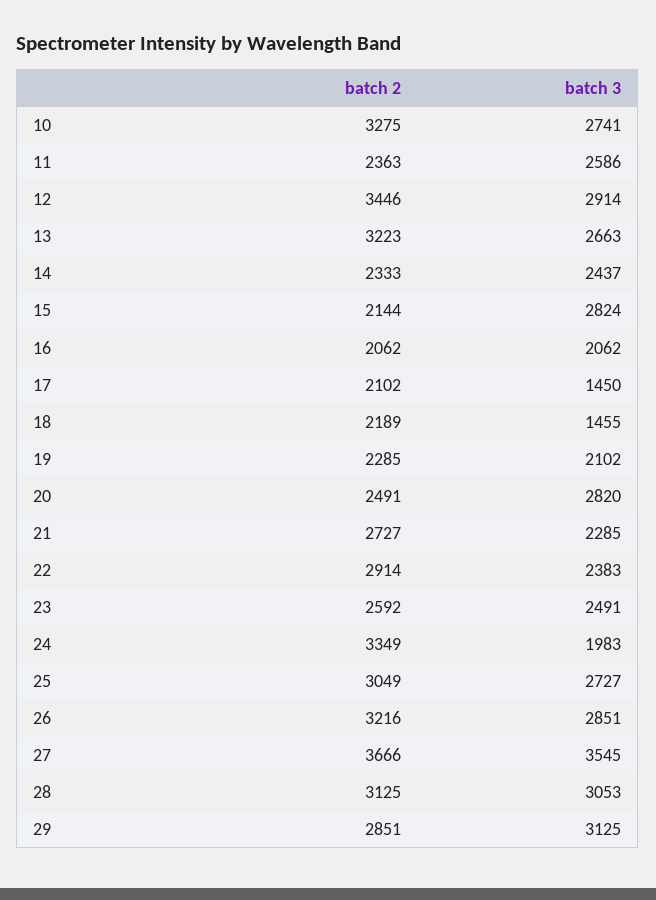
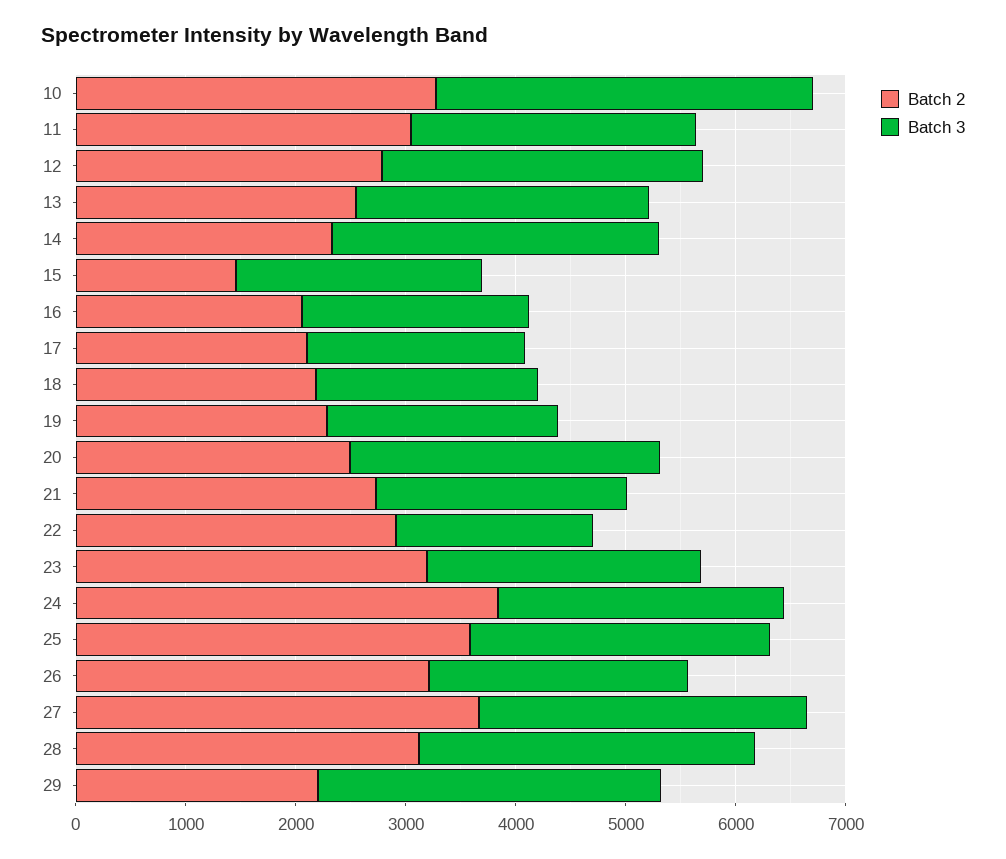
  {
    "batch 2": {
      "10": 3275,
-     "11": 2363,
+     "11": 3000,
-     "12": 3446,
+     "12": 2800,
-     "13": 3223,
+     "13": 2600,
      "14": 2333,
-     "15": 2144,
+     "15": 1400,
      "16": 2062,
      "17": 2102,
      "18": 2189,
      "19": 2285,
      "20": 2491,
      "21": 2727,
      "22": 2914,
-     "23": 2592,
+     "23": 3200,
-     "24": 3349,
+     "24": 3800,
-     "25": 3049,
+     "25": 3600,
      "26": 3216,
      "27": 3666,
      "28": 3125,
-     "29": 2851
+     "29": 2200
    },
    "batch 3": {
-     "10": 2741,
+     "10": 3400,
      "11": 2586,
      "12": 2914,
      "13": 2663,
-     "14": 2437,
+     "14": 3000,
-     "15": 2824,
+     "15": 2200,
      "16": 2062,
-     "17": 1450,
+     "17": 2000,
-     "18": 1455,
+     "18": 2000,
      "19": 2102,
      "20": 2820,
      "21": 2285,
-     "22": 2383,
+     "22": 1800,
      "23": 2491,
-     "24": 1983,
+     "24": 2600,
      "25": 2727,
-     "26": 2851,
+     "26": 2400,
-     "27": 3545,
+     "27": 3000,
      "28": 3053,
      "29": 3125
    }
  }

